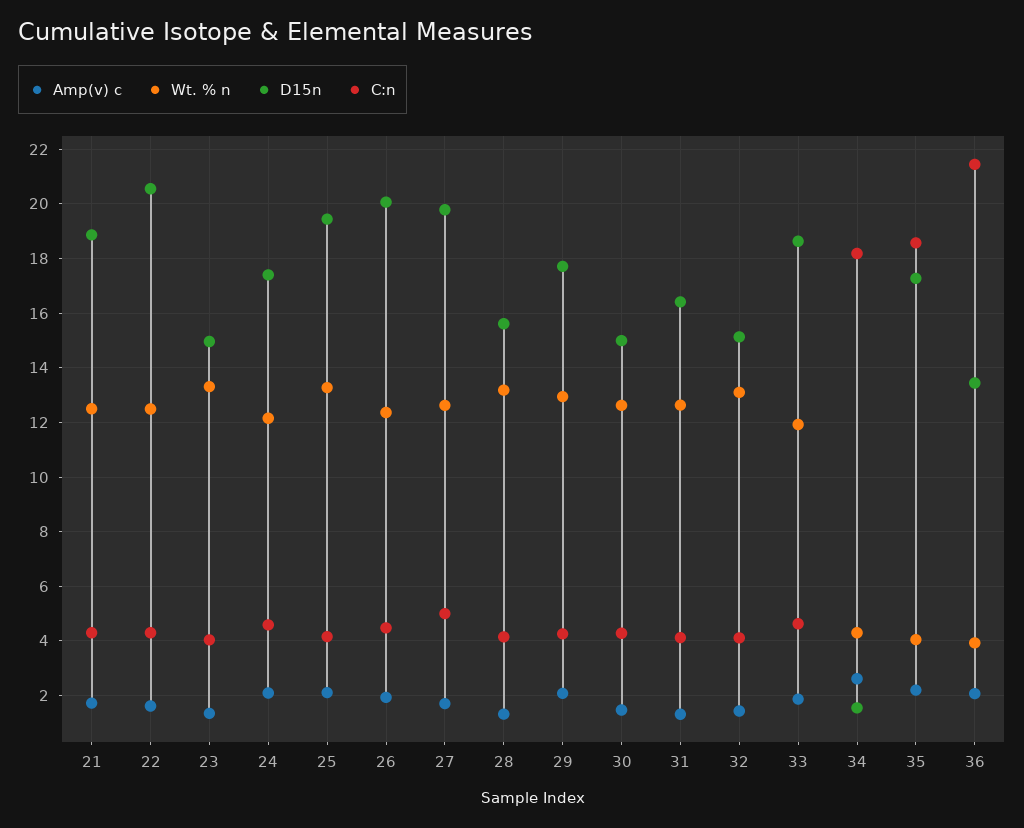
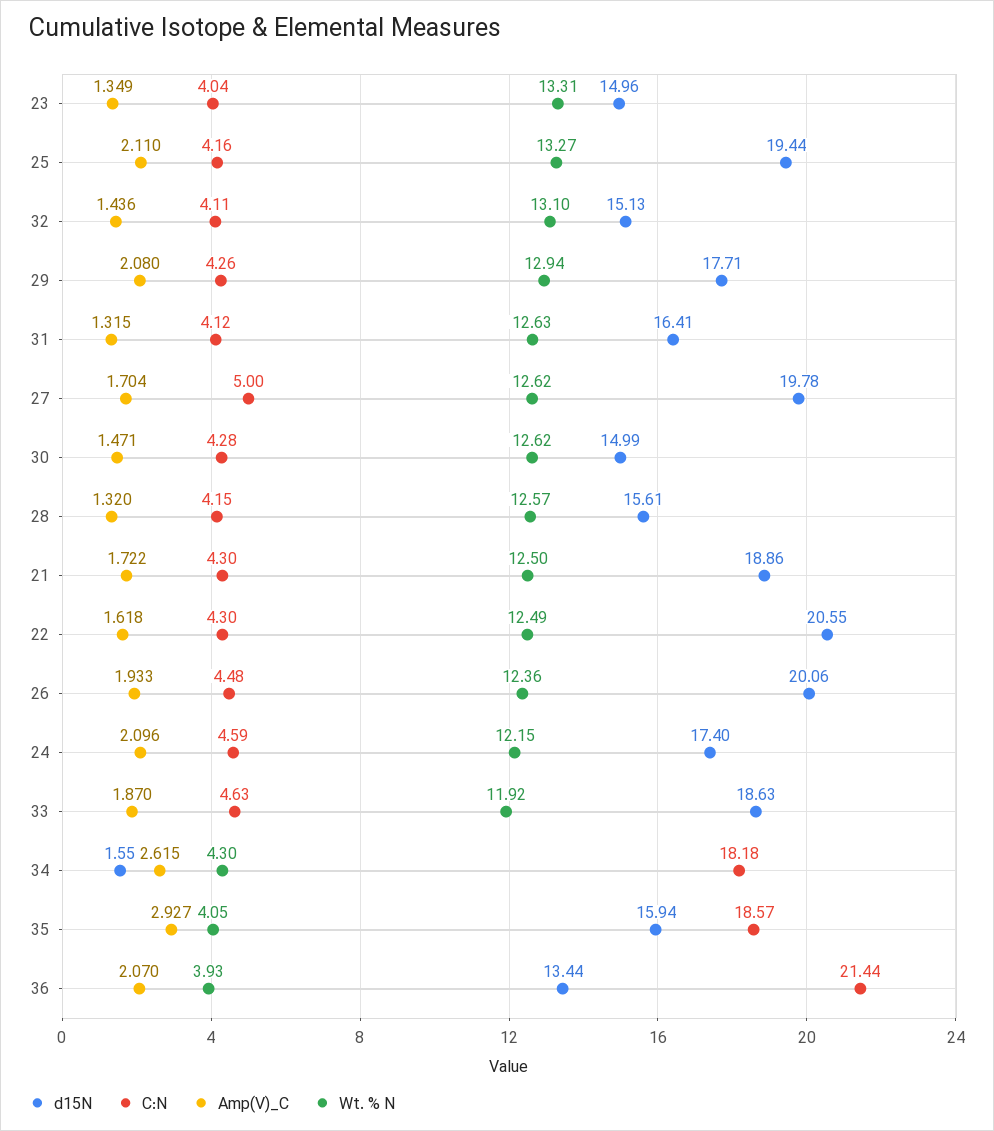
  {
    "Amp(v) c": {
      "21": 1.722,
      "22": 1.618,
      "23": 1.349,
      "24": 2.096,
      "25": 2.11,
      "26": 1.933,
      "27": 1.704,
      "28": 1.32,
      "29": 2.08,
      "30": 1.471,
      "31": 1.315,
      "32": 1.436,
      "33": 1.87,
      "34": 2.615,
-     "35": 2.25,
+     "35": 2.927,
      "36": 2.07
    },
    "Wt. % n": {
      "21": 12.5,
      "22": 12.49,
      "23": 13.31,
      "24": 12.15,
      "25": 13.27,
      "26": 12.36,
      "27": 12.62,
-     "28": 13.25,
+     "28": 12.57,
      "29": 12.94,
      "30": 12.62,
      "31": 12.63,
      "32": 13.1,
      "33": 11.92,
      "34": 4.3,
      "35": 4.05,
      "36": 3.93
    },
    "D15n": {
      "21": 18.86,
      "22": 20.55,
      "23": 14.96,
      "24": 17.4,
      "25": 19.44,
      "26": 20.06,
      "27": 19.78,
      "28": 15.61,
      "29": 17.71,
      "30": 14.99,
      "31": 16.41,
      "32": 15.13,
      "33": 18.63,
      "34": 1.55,
-     "35": 17.25,
+     "35": 15.94,
      "36": 13.44
    },
    "C:n": {
      "21": 4.3,
      "22": 4.3,
      "23": 4.04,
      "24": 4.59,
      "25": 4.16,
      "26": 4.48,
      "27": 5,
      "28": 4.15,
      "29": 4.26,
      "30": 4.28,
      "31": 4.12,
      "32": 4.11,
      "33": 4.63,
      "34": 18.18,
      "35": 18.57,
      "36": 21.44
    }
  }

